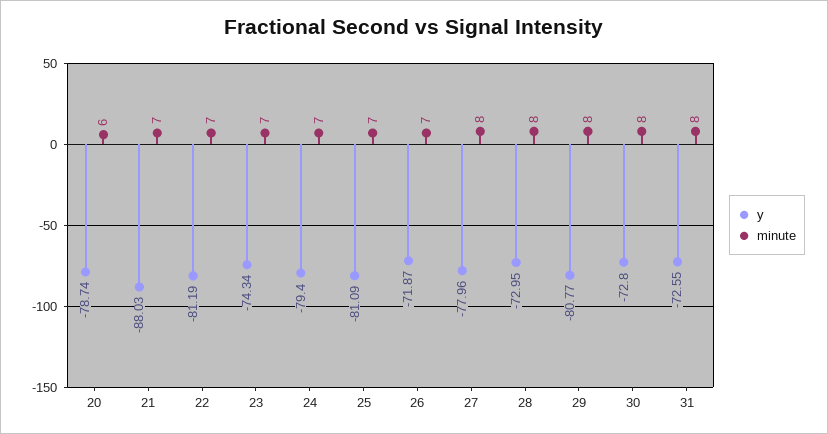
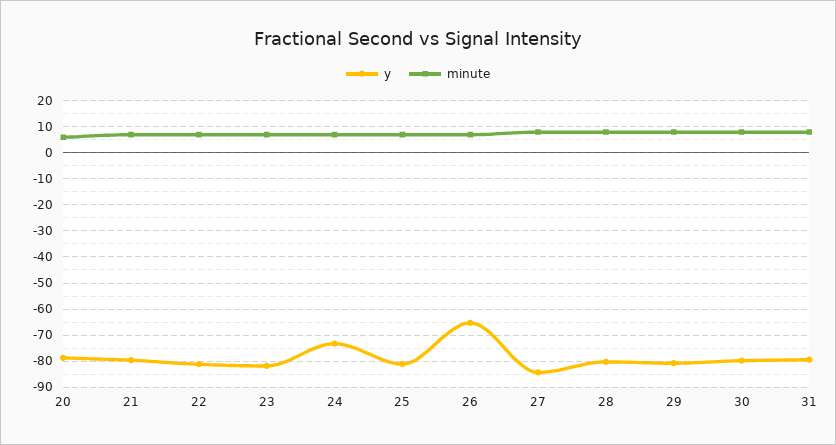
  {
    "y": {
      "20": -78.74,
-     "21": -88.03,
+     "21": -80,
      "22": -81.19,
-     "23": -74.34,
+     "23": -82.5,
-     "24": -79.4,
+     "24": -72.5,
      "25": -81.09,
-     "26": -71.87,
+     "26": -65,
-     "27": -77.96,
+     "27": -85,
-     "28": -72.95,
+     "28": -80,
      "29": -80.77,
-     "30": -72.8,
+     "30": -80,
-     "31": -72.55
+     "31": -80
    },
    "minute": {
      "20": 6,
      "21": 7,
      "22": 7,
      "23": 7,
      "24": 7,
      "25": 7,
      "26": 7,
      "27": 8,
      "28": 8,
      "29": 8,
      "30": 8,
      "31": 8
    }
  }

